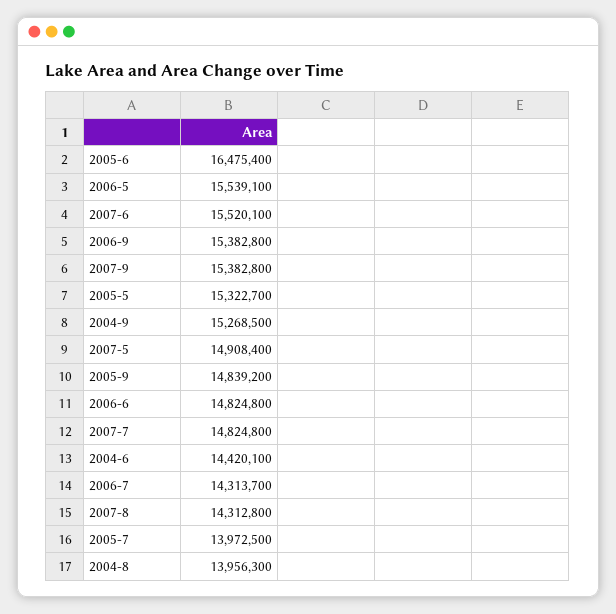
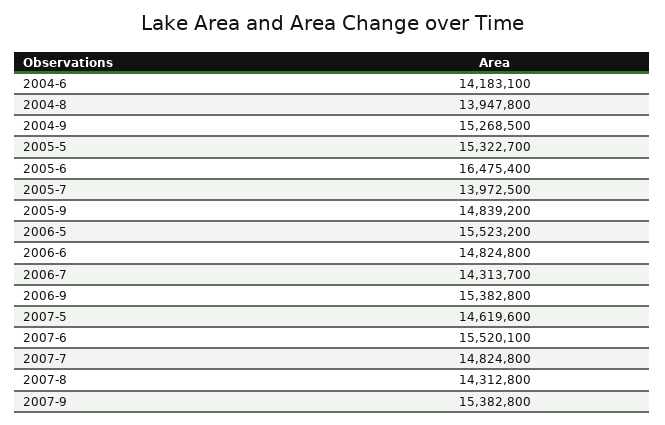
  {
    "2005-6": 16475400,
-   "2006-5": 15539100,
+   "2006-5": 15523200,
    "2007-6": 15520100,
    "2006-9": 15382800,
    "2007-9": 15382800,
    "2005-5": 15322700,
    "2004-9": 15268500,
-   "2007-5": 14908400,
+   "2007-5": 14619600,
    "2005-9": 14839200,
    "2006-6": 14824800,
    "2007-7": 14824800,
-   "2004-6": 14420100,
+   "2004-6": 14183100,
    "2006-7": 14313700,
    "2007-8": 14312800,
    "2005-7": 13972500,
-   "2004-8": 13956300
+   "2004-8": 13947800
  }

